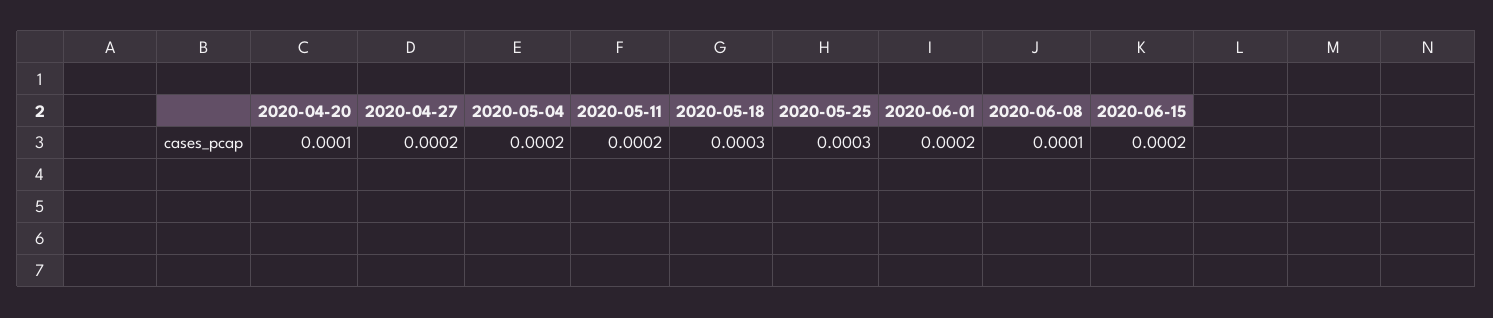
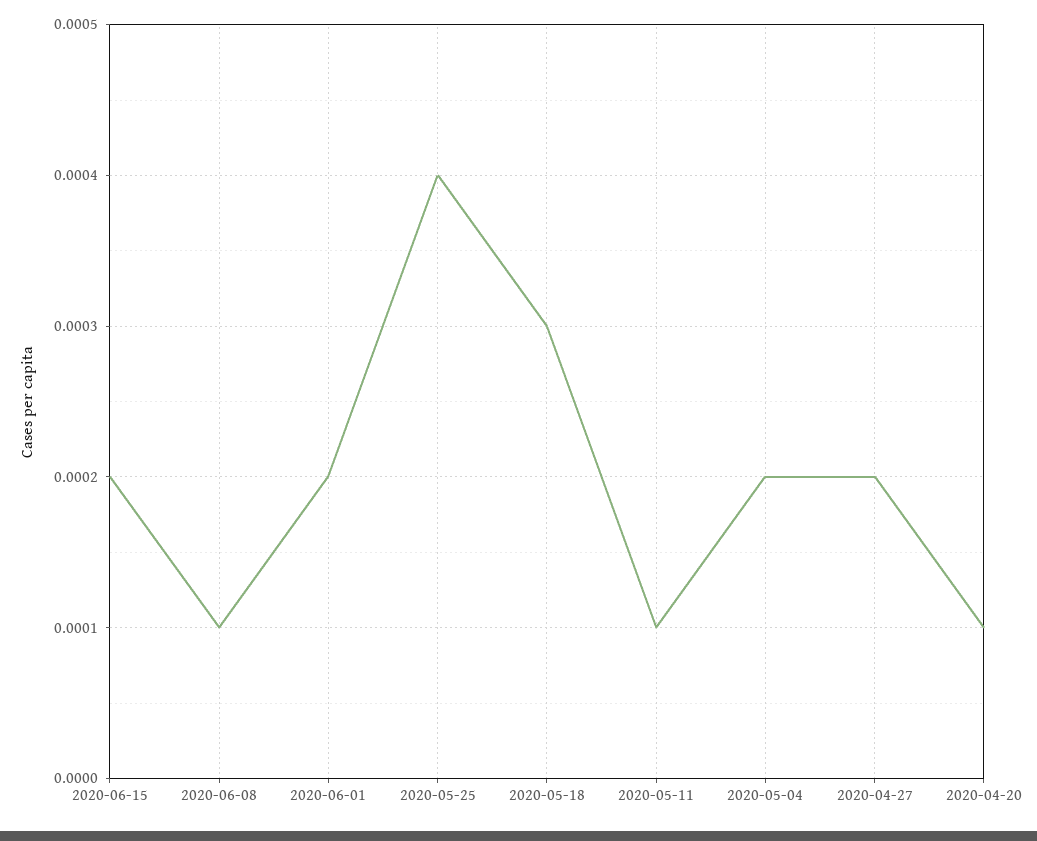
  {
    "2020-04-20": 0.0001,
    "2020-04-27": 0.0002,
    "2020-05-04": 0.0002,
-   "2020-05-11": 0.0002,
+   "2020-05-11": 0.0001,
    "2020-05-18": 0.0003,
-   "2020-05-25": 0.0003,
+   "2020-05-25": 0.0004,
    "2020-06-01": 0.0002,
    "2020-06-08": 0.0001,
    "2020-06-15": 0.0002
  }

